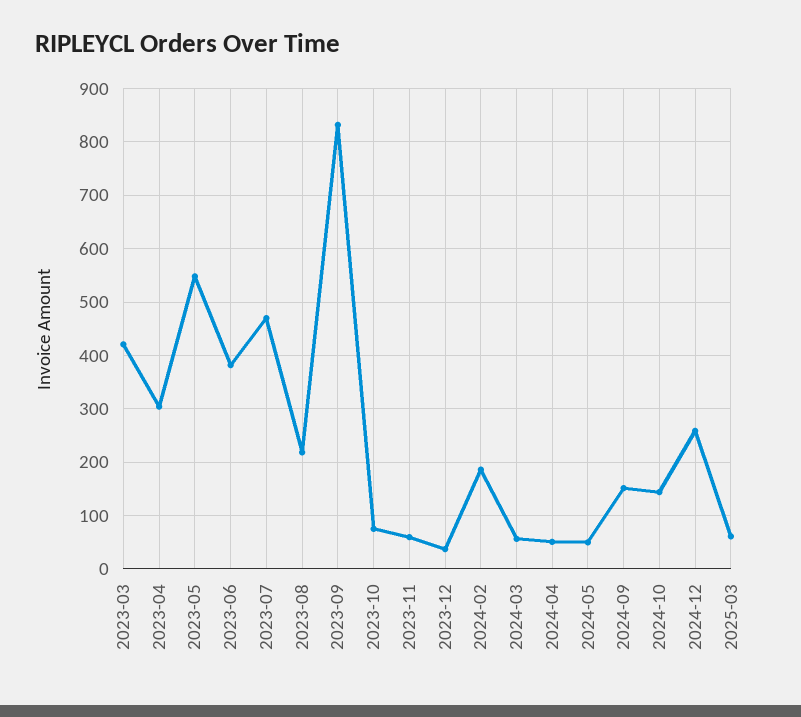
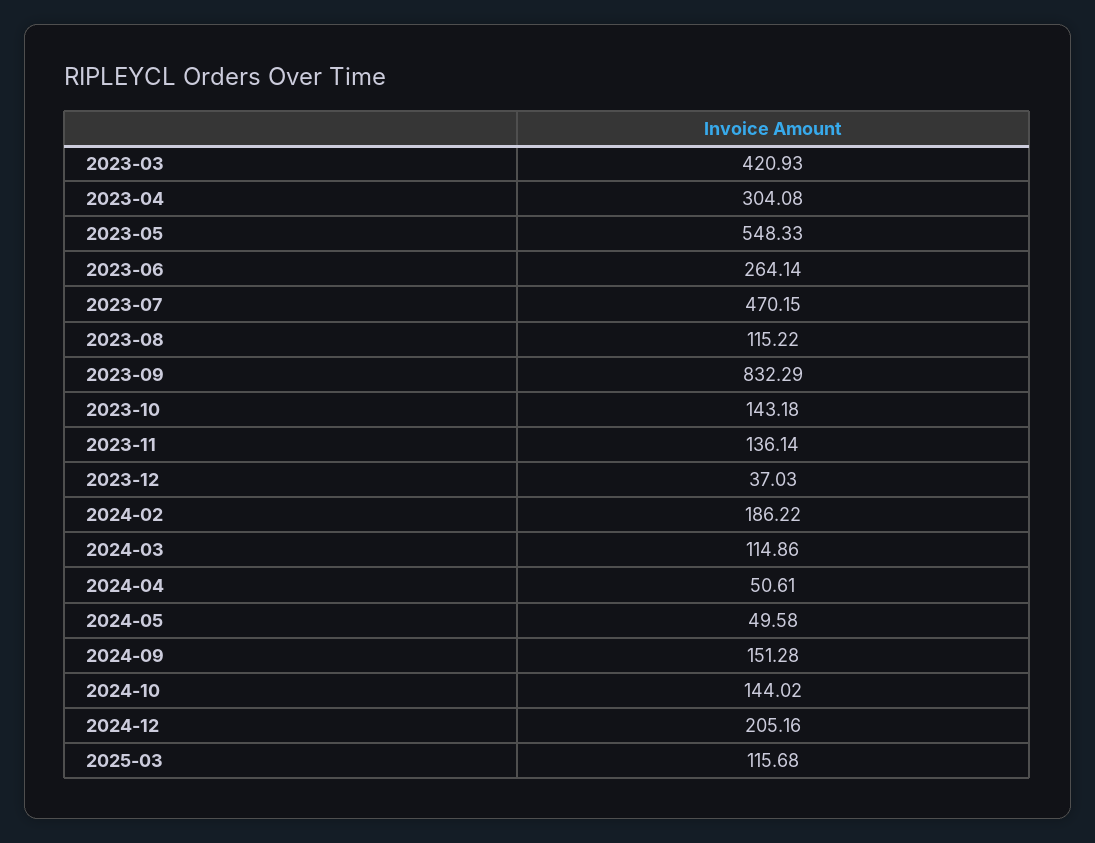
  {
    "2023-03": 420.93,
    "2023-04": 304.08,
    "2023-05": 548.33,
-   "2023-06": 380,
+   "2023-06": 264.14,
    "2023-07": 470.15,
-   "2023-08": 220,
+   "2023-08": 115.22,
    "2023-09": 832.29,
-   "2023-10": 80,
+   "2023-10": 143.18,
-   "2023-11": 60,
+   "2023-11": 136.14,
    "2023-12": 37.03,
    "2024-02": 186.22,
-   "2024-03": 60,
+   "2024-03": 114.86,
    "2024-04": 50.61,
    "2024-05": 49.58,
    "2024-09": 151.28,
    "2024-10": 144.02,
-   "2024-12": 260,
+   "2024-12": 205.16,
-   "2025-03": 60
+   "2025-03": 115.68
  }

